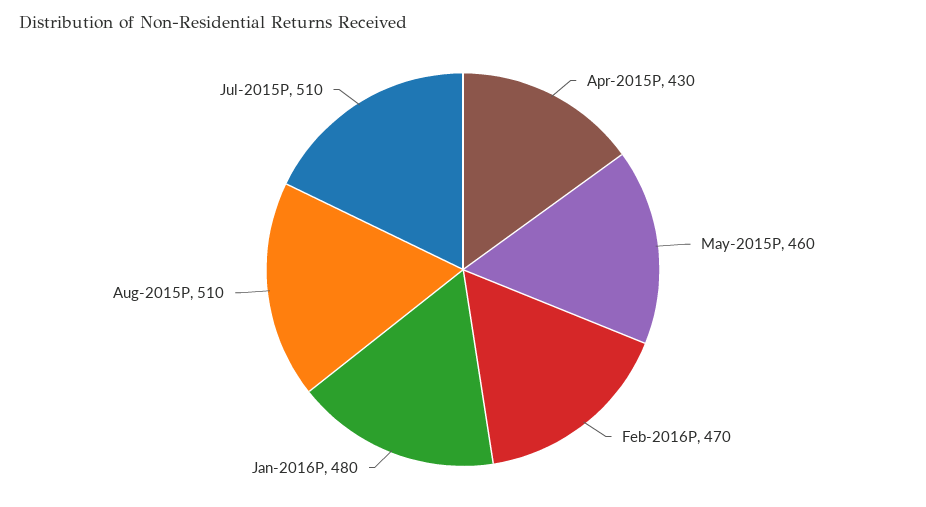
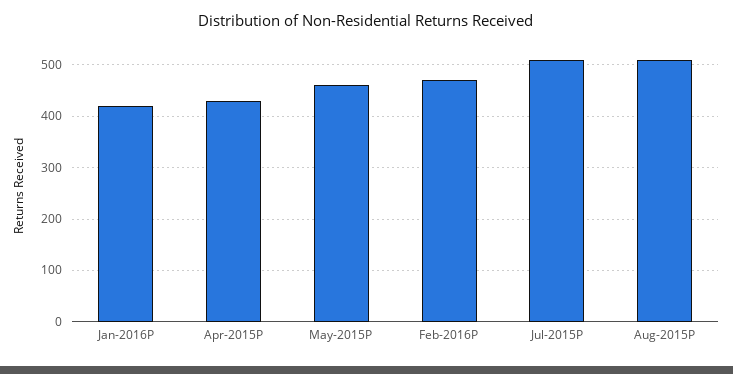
  {
    "Apr-2015P": 430,
    "May-2015P": 460,
    "Feb-2016P": 470,
-   "Jan-2016P": 480,
+   "Jan-2016P": 420,
    "Aug-2015P": 510,
    "Jul-2015P": 510
  }

